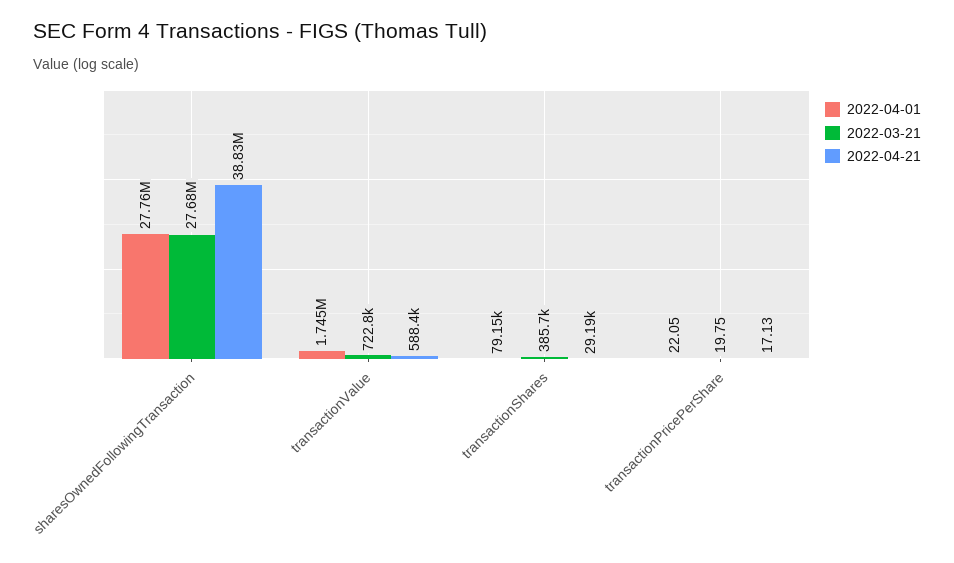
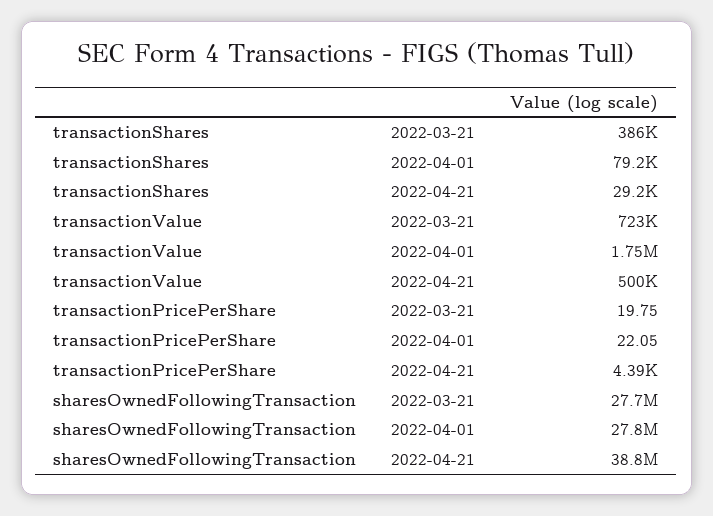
  {
    "2022-04-01": {
      "sharesOwnedFollowingTransaction": 27760000,
      "transactionValue": 1745000,
      "transactionShares": 79150,
      "transactionPricePerShare": 22.05
    },
    "2022-03-21": {
      "sharesOwnedFollowingTransaction": 27680000,
      "transactionValue": 722800,
      "transactionShares": 385700,
      "transactionPricePerShare": 19.75
    },
    "2022-04-21": {
      "sharesOwnedFollowingTransaction": 38830000,
-     "transactionValue": 588400,
+     "transactionValue": 500000,
      "transactionShares": 29190,
-     "transactionPricePerShare": 17.13
+     "transactionPricePerShare": 4390
    }
  }

